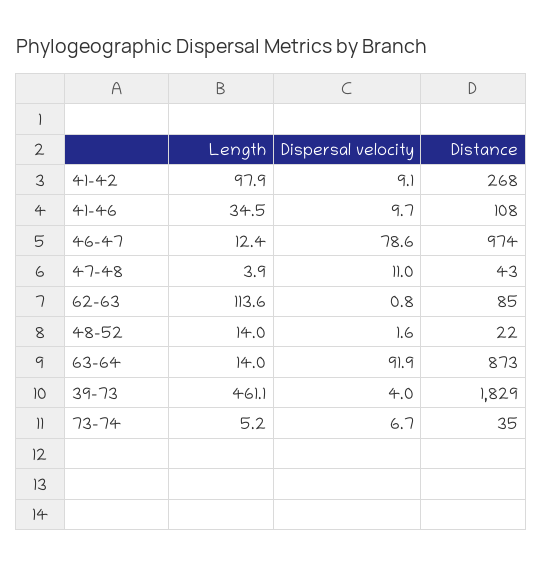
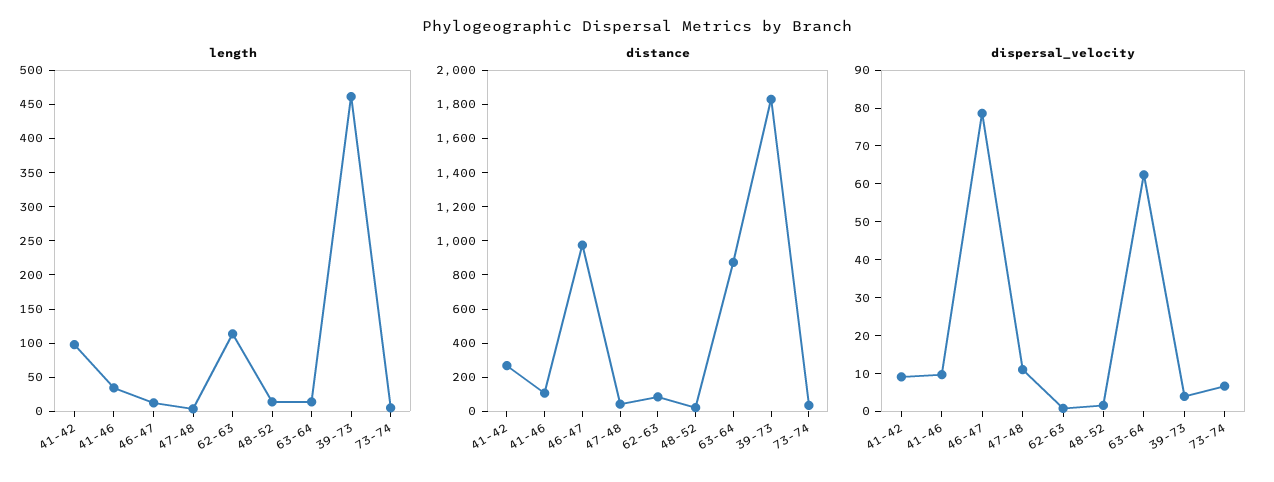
  {
    "Length": {
      "41-42": 97.9,
      "41-46": 34.5,
      "46-47": 12.4,
      "47-48": 3.9,
      "62-63": 113.6,
      "48-52": 14,
      "63-64": 14,
      "39-73": 461.1,
      "73-74": 5.2
    },
    "Dispersal velocity": {
      "41-42": 9.1,
      "41-46": 9.7,
      "46-47": 78.6,
      "47-48": 11,
      "62-63": 0.8,
      "48-52": 1.6,
-     "63-64": 91.9,
+     "63-64": 62.5,
      "39-73": 4,
      "73-74": 6.7
    },
    "Distance": {
      "41-42": 268,
      "41-46": 108,
      "46-47": 974,
      "47-48": 43,
      "62-63": 85,
      "48-52": 22,
      "63-64": 873,
      "39-73": 1829,
      "73-74": 35
    }
  }

